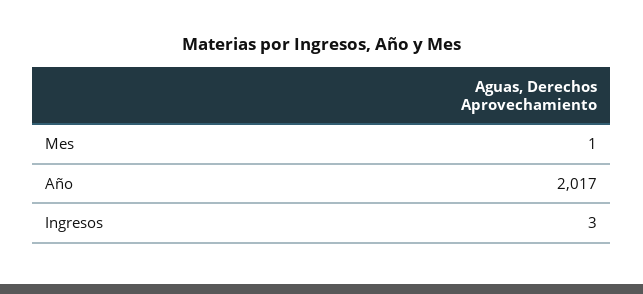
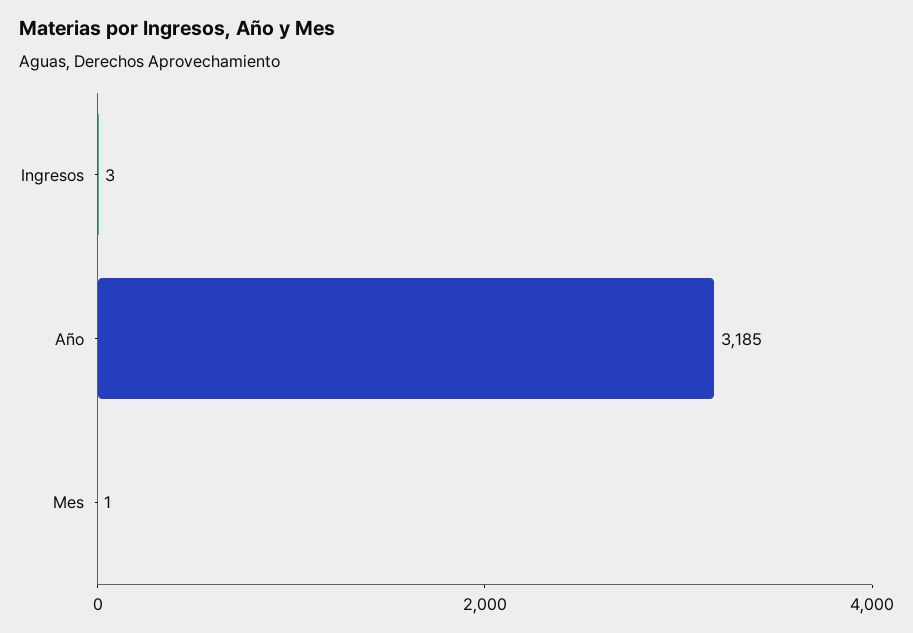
  {
    "Mes": 1,
-   "Año": 2017,
+   "Año": 3185,
    "Ingresos": 3
  }

